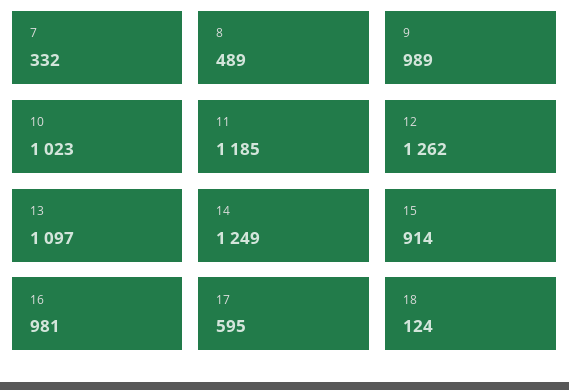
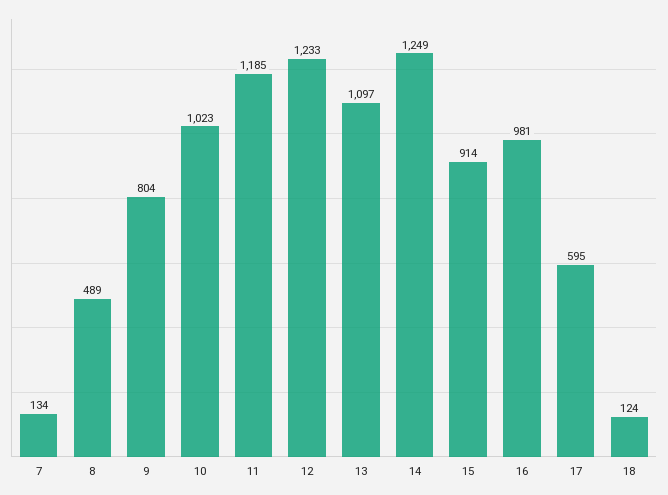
  {
-   "7": 332,
+   "7": 134,
    "8": 489,
-   "9": 989,
+   "9": 804,
    "10": 1023,
    "11": 1185,
-   "12": 1262,
+   "12": 1233,
    "13": 1097,
    "14": 1249,
    "15": 914,
    "16": 981,
    "17": 595,
    "18": 124
  }

